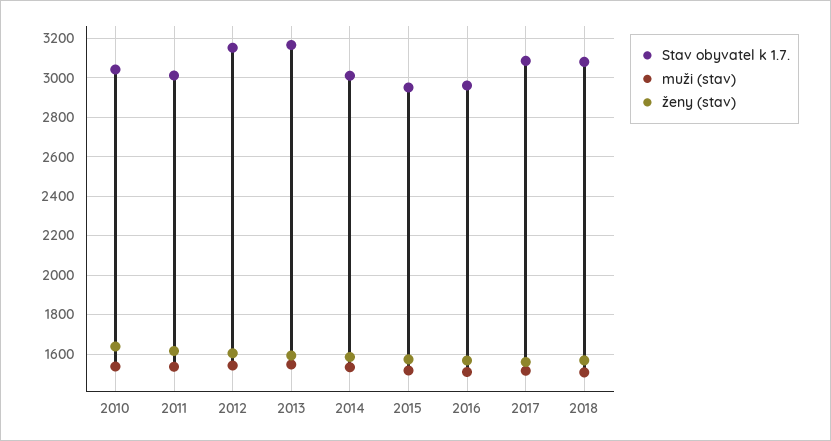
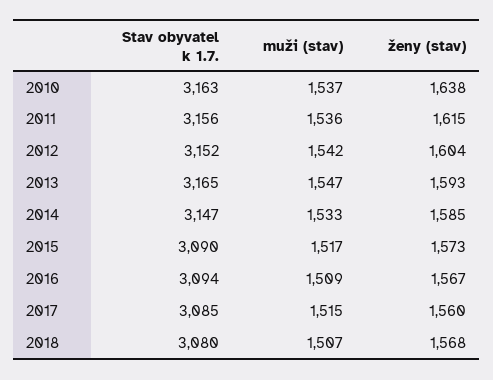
  {
    "Stav obyvatel k 1.7.": {
-     "2010": 3050,
+     "2010": 3163,
-     "2011": 3000,
+     "2011": 3156,
      "2012": 3152,
      "2013": 3165,
-     "2014": 3000,
+     "2014": 3147,
-     "2015": 2950,
+     "2015": 3090,
-     "2016": 2950,
+     "2016": 3094,
      "2017": 3085,
      "2018": 3080
    },
    "muži (stav)": {
      "2010": 1537,
      "2011": 1536,
      "2012": 1542,
      "2013": 1547,
      "2014": 1533,
      "2015": 1517,
      "2016": 1509,
      "2017": 1515,
      "2018": 1507
    },
    "ženy (stav)": {
      "2010": 1638,
      "2011": 1615,
      "2012": 1604,
      "2013": 1593,
      "2014": 1585,
      "2015": 1573,
      "2016": 1567,
      "2017": 1560,
      "2018": 1568
    }
  }

